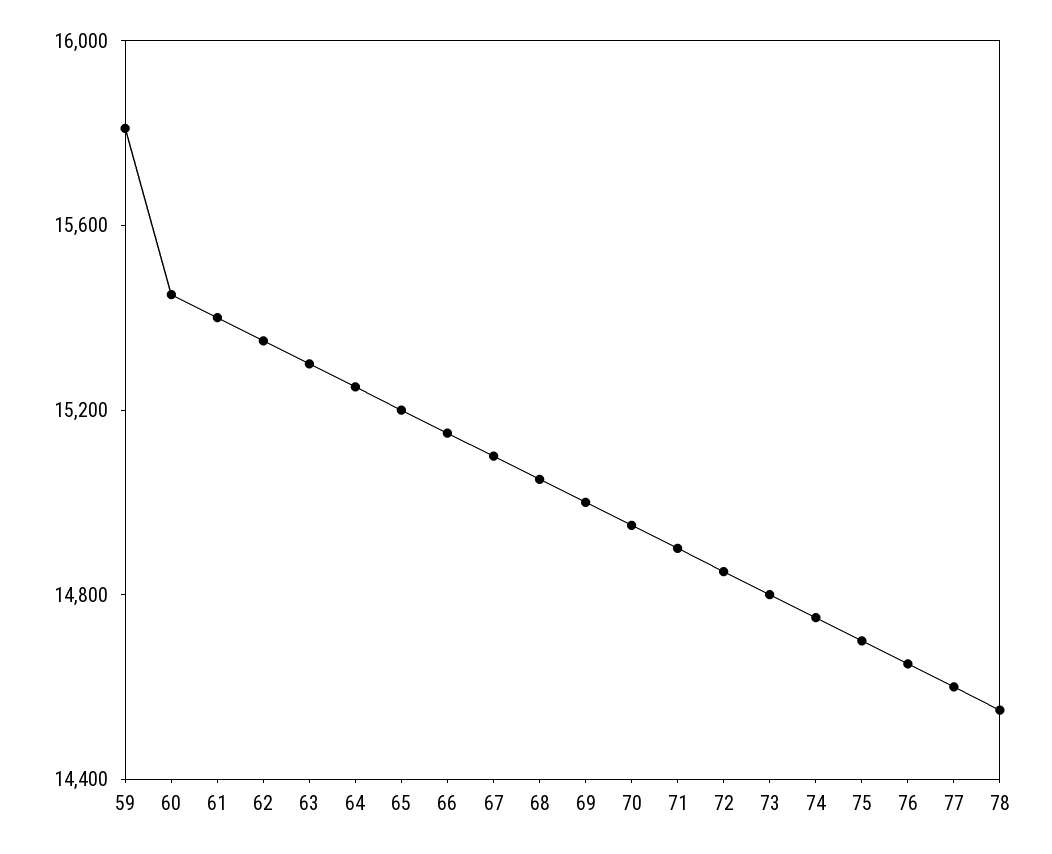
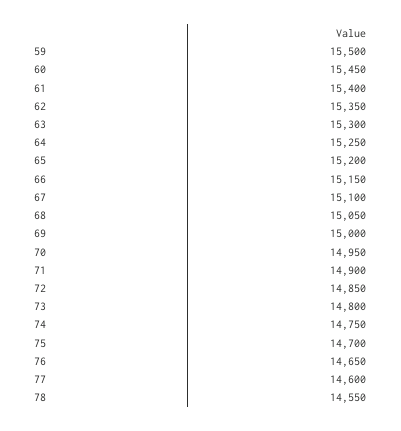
  {
-   "59": 15800,
+   "59": 15500,
    "60": 15450,
    "61": 15400,
    "62": 15350,
    "63": 15300,
    "64": 15250,
    "65": 15200,
    "66": 15150,
    "67": 15100,
    "68": 15050,
    "69": 15000,
    "70": 14950,
    "71": 14900,
    "72": 14850,
    "73": 14800,
    "74": 14750,
    "75": 14700,
    "76": 14650,
    "77": 14600,
    "78": 14550
  }

